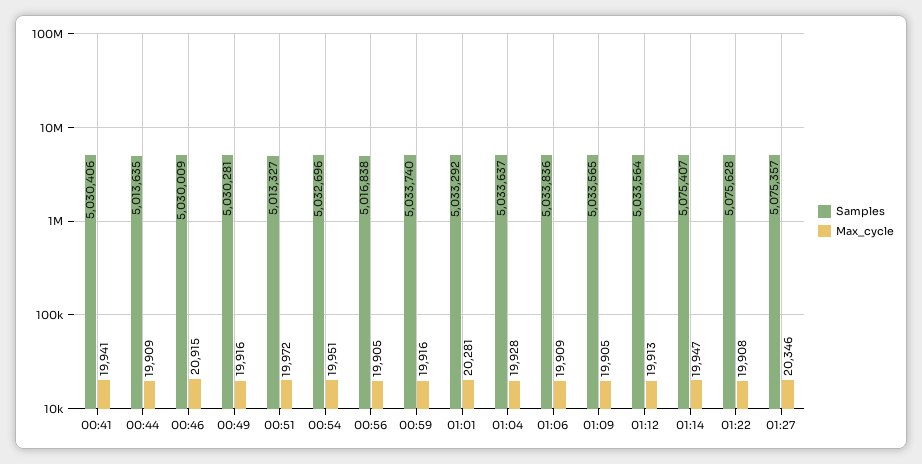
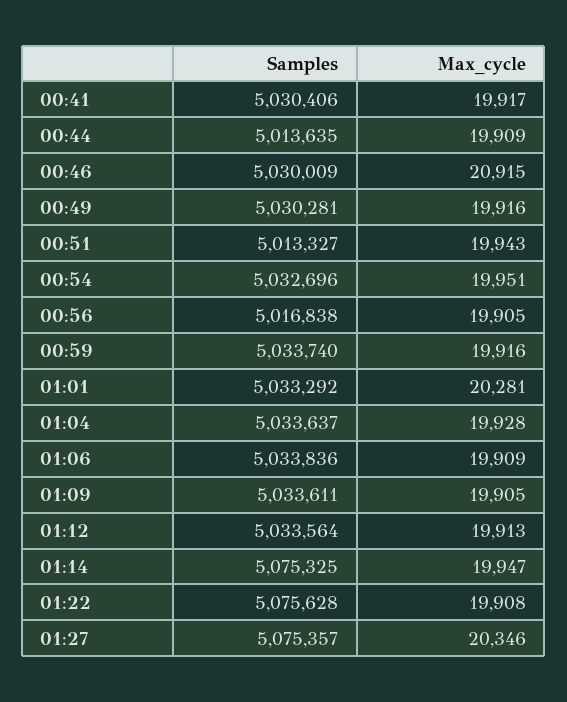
  {
    "Samples": {
      "00:41": 5030406,
      "00:44": 5013635,
      "00:46": 5030009,
      "00:49": 5030281,
      "00:51": 5013327,
      "00:54": 5032696,
      "00:56": 5016838,
      "00:59": 5033740,
      "01:01": 5033292,
      "01:04": 5033637,
      "01:06": 5033836,
-     "01:09": 5033565,
+     "01:09": 5033611,
      "01:12": 5033564,
-     "01:14": 5075407,
+     "01:14": 5075325,
      "01:22": 5075628,
      "01:27": 5075357
    },
    "Max_cycle": {
-     "00:41": 19941,
+     "00:41": 19917,
      "00:44": 19909,
      "00:46": 20915,
      "00:49": 19916,
-     "00:51": 19972,
+     "00:51": 19943,
      "00:54": 19951,
      "00:56": 19905,
      "00:59": 19916,
      "01:01": 20281,
      "01:04": 19928,
      "01:06": 19909,
      "01:09": 19905,
      "01:12": 19913,
      "01:14": 19947,
      "01:22": 19908,
      "01:27": 20346
    }
  }

